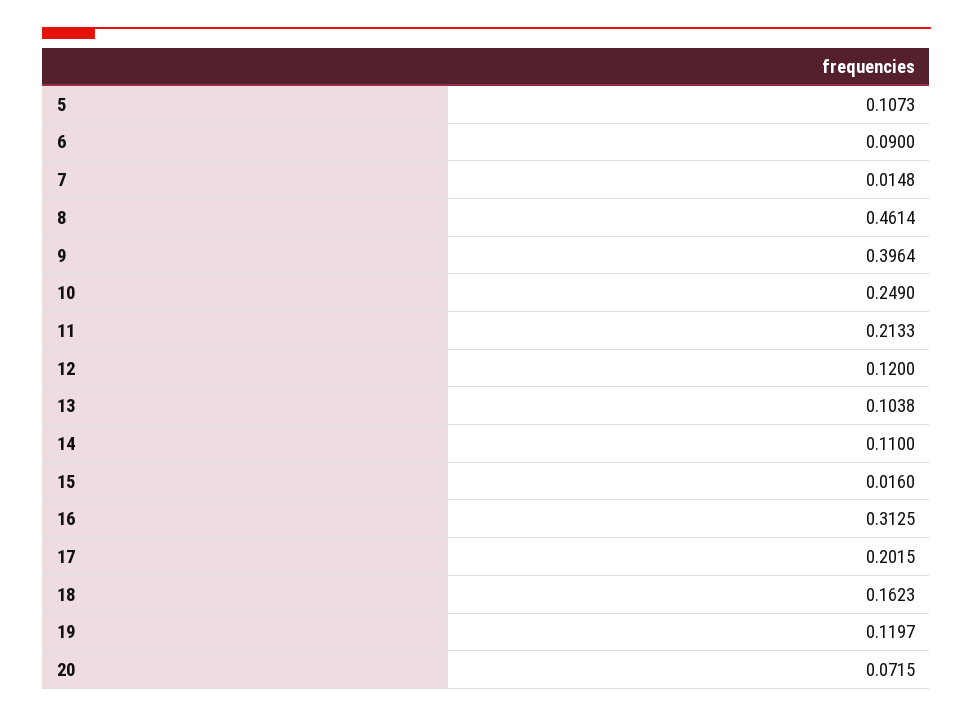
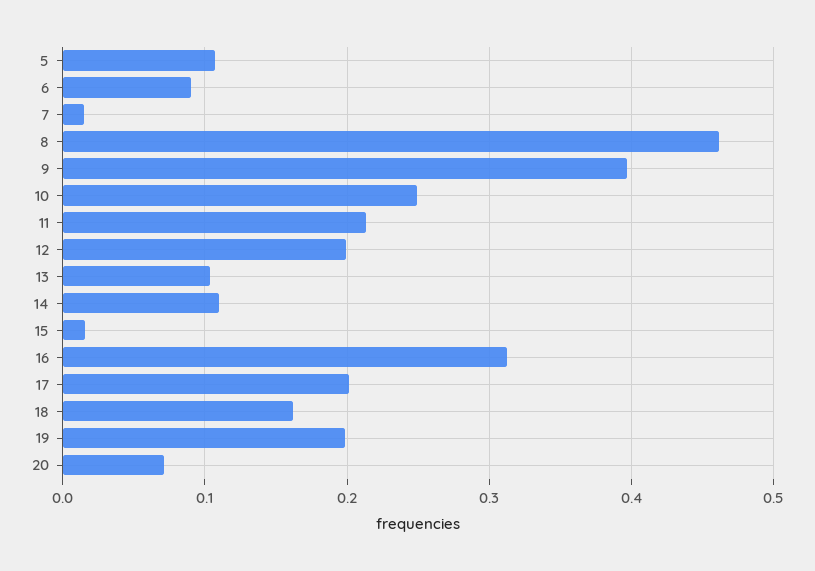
  {
    "5": 0.1073,
    "6": 0.09,
    "7": 0.0148,
    "8": 0.4614,
    "9": 0.3964,
    "10": 0.249,
    "11": 0.2133,
-   "12": 0.12,
+   "12": 0.2,
    "13": 0.1038,
    "14": 0.11,
    "15": 0.016,
    "16": 0.3125,
    "17": 0.2015,
    "18": 0.1623,
-   "19": 0.1197,
+   "19": 0.2,
    "20": 0.0715
  }

